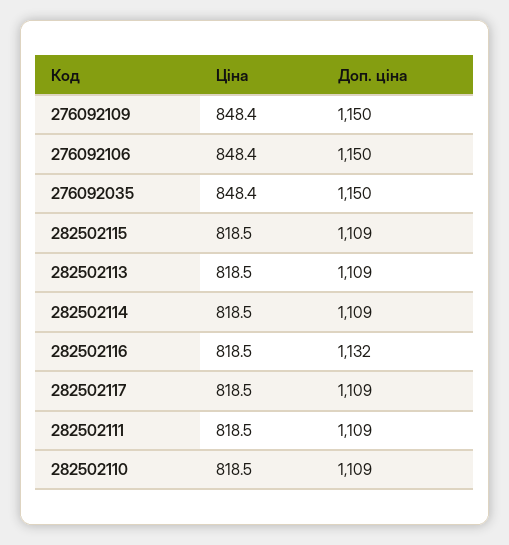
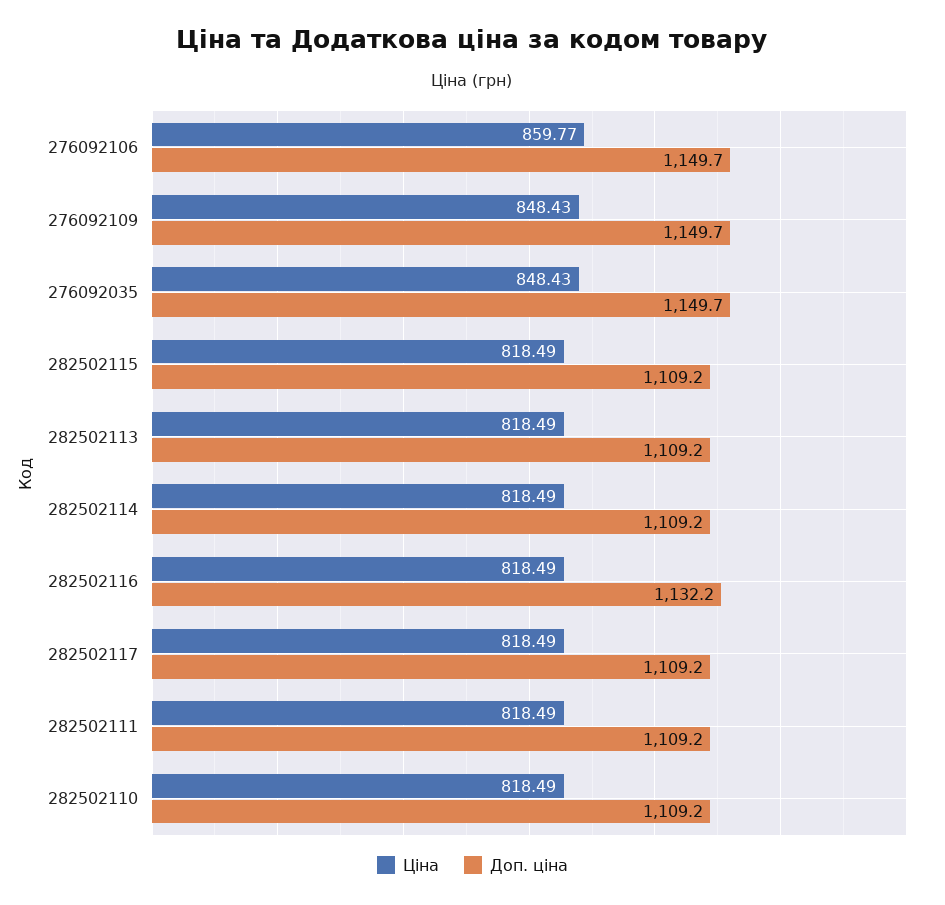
  {
    "Ціна": {
      "276092109": 848.43,
-     "276092106": 848.4,
+     "276092106": 859.77,
      "276092035": 848.43,
      "282502115": 818.49,
      "282502113": 818.49,
      "282502114": 818.49,
      "282502116": 818.49,
      "282502117": 818.49,
      "282502111": 818.49,
      "282502110": 818.49
    },
    "Доп. ціна": {
      "276092109": 1149.7,
      "276092106": 1149.7,
      "276092035": 1149.7,
      "282502115": 1109.2,
      "282502113": 1109.2,
      "282502114": 1109.2,
      "282502116": 1132.2,
      "282502117": 1109.2,
      "282502111": 1109.2,
      "282502110": 1109.2
    }
  }

